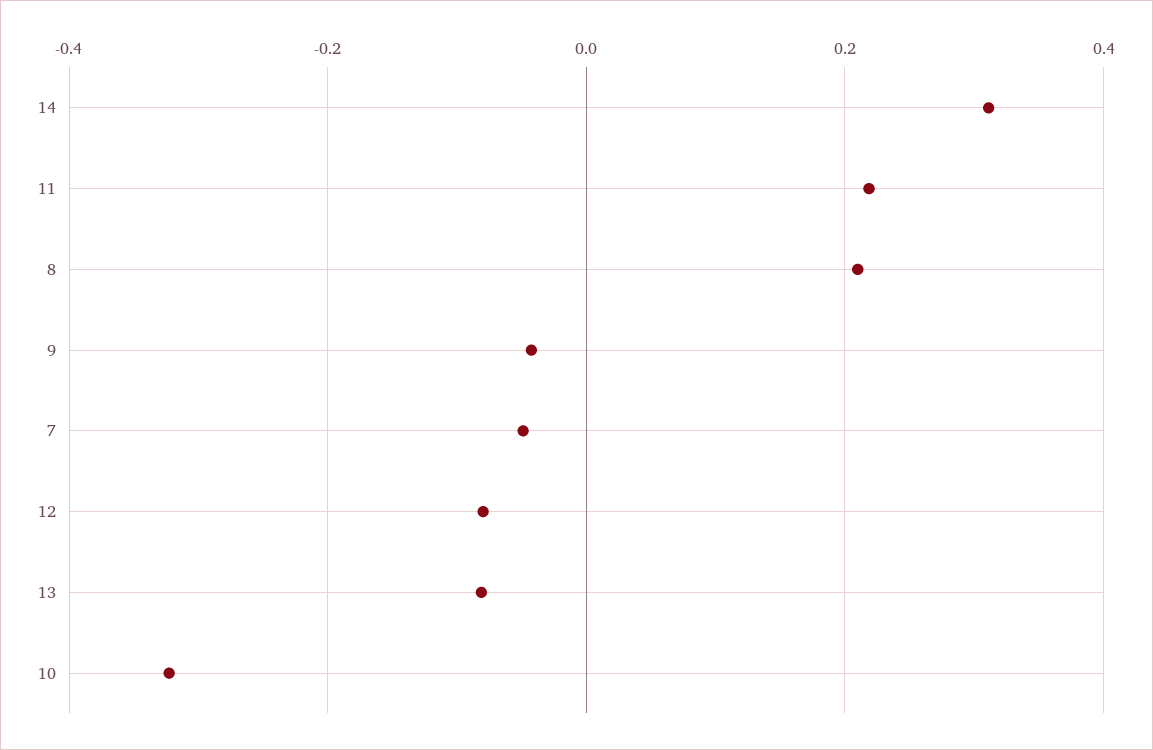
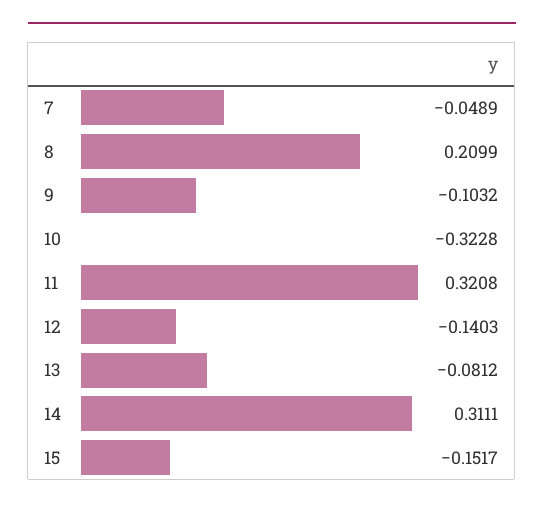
  {
    "14": 0.3111,
-   "11": 0.22,
+   "11": 0.3208,
    "8": 0.2099,
-   "9": -0.04,
+   "9": -0.1032,
    "7": -0.0489,
-   "12": -0.08,
+   "12": -0.1403,
    "13": -0.0812,
-   "10": -0.3228
+   "10": -0.3228,
+   "15": -0.1517
  }

